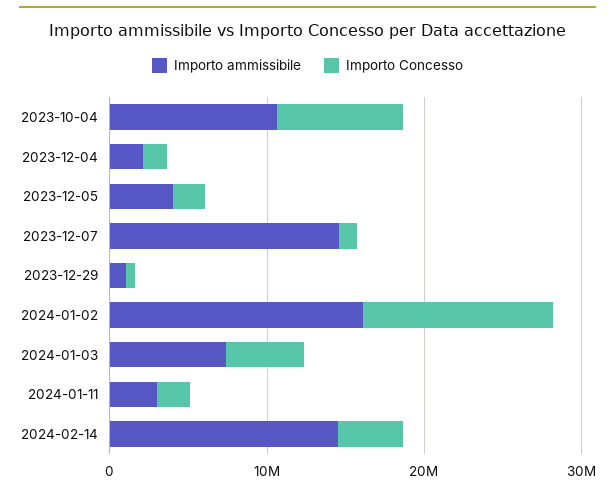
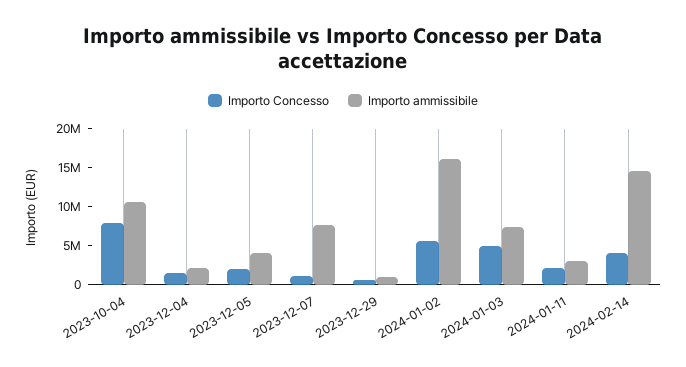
  {
    "Importo ammissibile": {
      "2023-10-04": 10000000,
      "2023-12-04": 2000000,
      "2023-12-05": 4000000,
-     "2023-12-07": 14000000,
+     "2023-12-07": 7500000,
      "2023-12-29": 2000000,
      "2024-01-02": 16000000,
      "2024-01-03": 8000000,
      "2024-01-11": 2000000,
      "2024-02-14": 14000000
    },
    "Importo Concesso": {
      "2023-10-04": 8000000,
      "2023-12-04": 2000000,
      "2023-12-05": 2000000,
      "2023-12-07": 2000000,
      "2023-12-29": 0,
-     "2024-01-02": 12000000,
+     "2024-01-02": 5000000,
      "2024-01-03": 4000000,
      "2024-01-11": 2000000,
      "2024-02-14": 4000000
    }
  }

